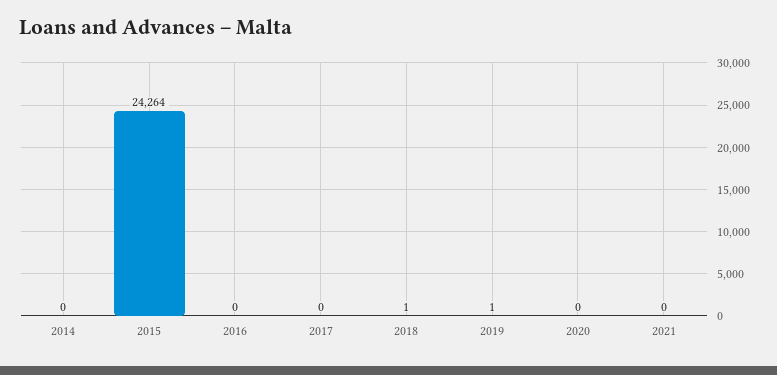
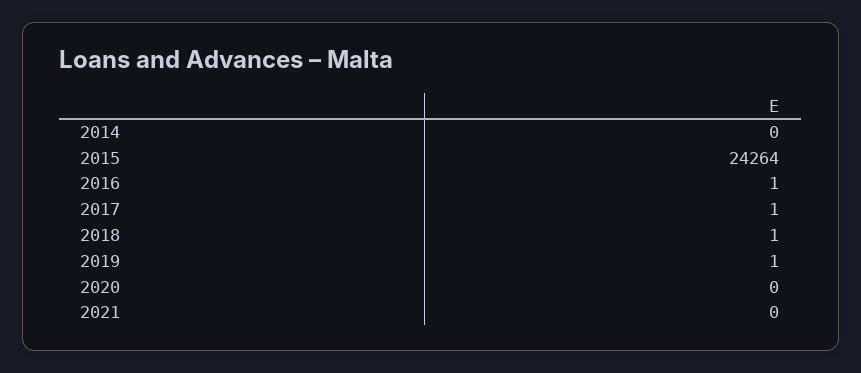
  {
    "2014": 0,
    "2015": 24264,
-   "2016": 0,
+   "2016": 1,
-   "2017": 0,
+   "2017": 1,
    "2018": 1,
    "2019": 1,
    "2020": 0,
    "2021": 0
  }

